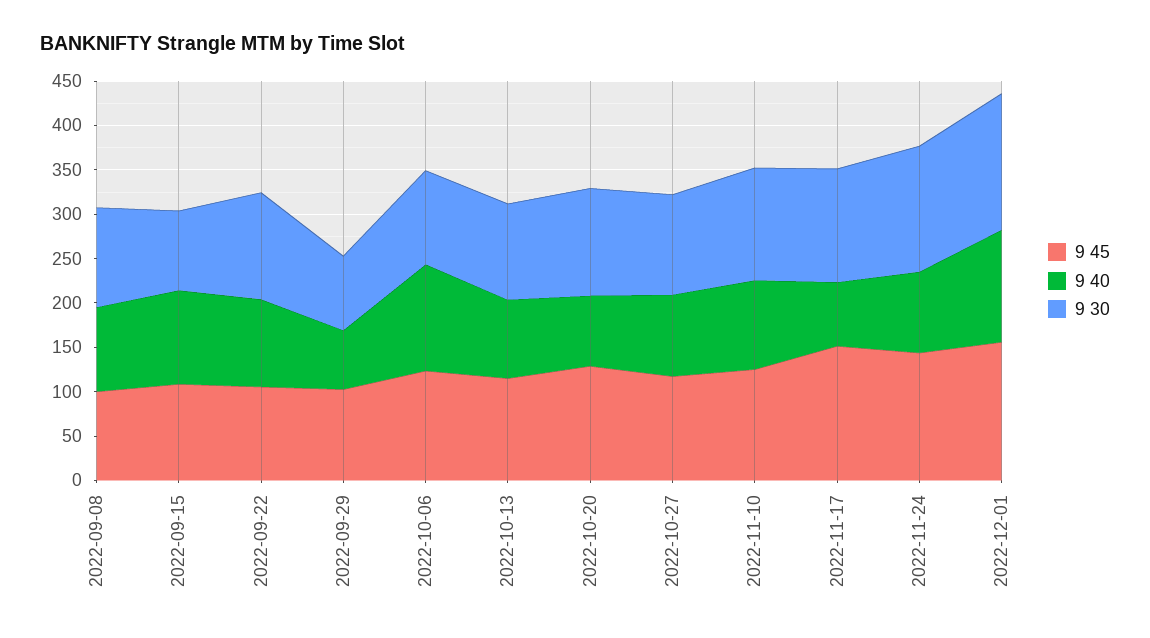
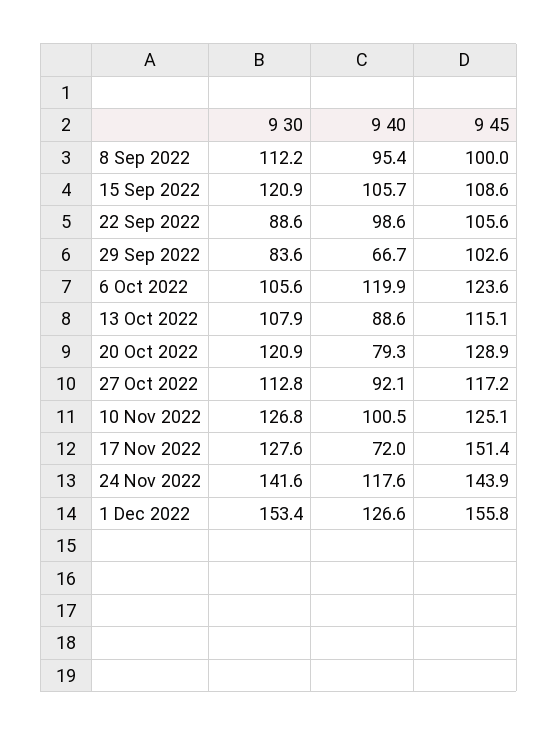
  {
    "9 45": {
      "2022-09-08": 100,
      "2022-09-15": 108.6,
      "2022-09-22": 105.6,
      "2022-09-29": 102.6,
      "2022-10-06": 123.6,
      "2022-10-13": 115.1,
      "2022-10-20": 128.9,
      "2022-10-27": 117.2,
      "2022-11-10": 125.1,
      "2022-11-17": 151.4,
      "2022-11-24": 143.9,
      "2022-12-01": 155.8
    },
    "9 40": {
      "2022-09-08": 95.4,
      "2022-09-15": 105.7,
      "2022-09-22": 98.6,
      "2022-09-29": 66.7,
      "2022-10-06": 119.9,
      "2022-10-13": 88.6,
      "2022-10-20": 79.3,
      "2022-10-27": 92.1,
      "2022-11-10": 100.5,
      "2022-11-17": 72,
-     "2022-11-24": 90,
+     "2022-11-24": 117.6,
      "2022-12-01": 126.6
    },
    "9 30": {
      "2022-09-08": 112.2,
-     "2022-09-15": 90,
+     "2022-09-15": 120.9,
-     "2022-09-22": 120,
+     "2022-09-22": 88.6,
      "2022-09-29": 83.6,
      "2022-10-06": 105.6,
      "2022-10-13": 107.9,
      "2022-10-20": 120.9,
      "2022-10-27": 112.8,
      "2022-11-10": 126.8,
      "2022-11-17": 127.6,
      "2022-11-24": 141.6,
      "2022-12-01": 153.4
    }
  }

